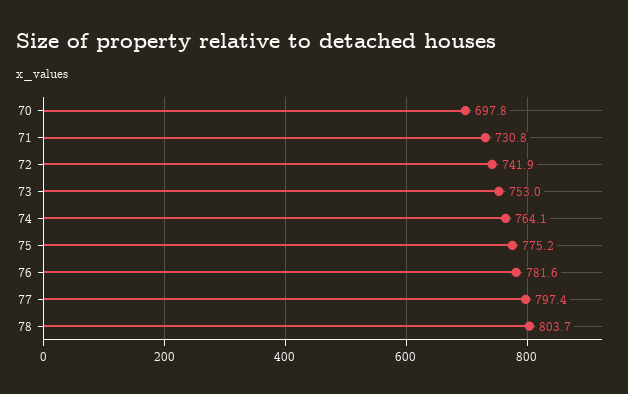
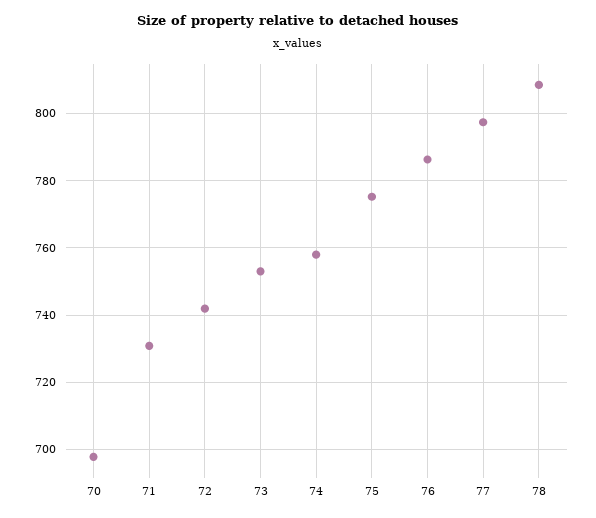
  {
    "70": 697.8,
    "71": 730.8,
    "72": 741.9,
    "73": 753,
-   "74": 764.1,
+   "74": 758,
    "75": 775.2,
-   "76": 781.6,
+   "76": 786,
    "77": 797.4,
-   "78": 803.7
+   "78": 808
  }

